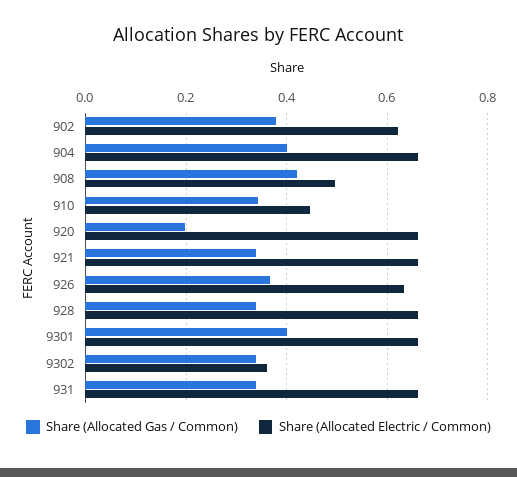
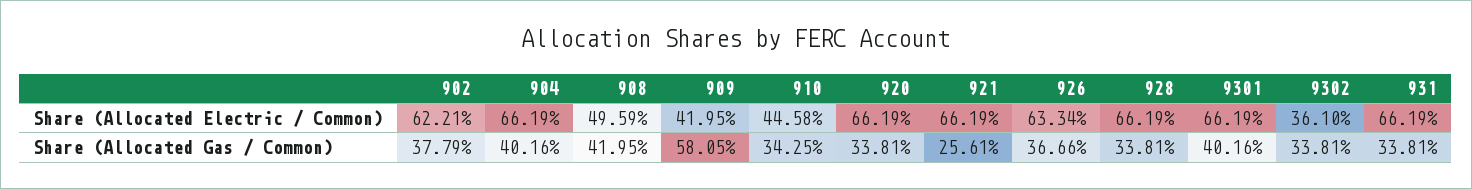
  {
    "Share (Allocated Gas / Common)": {
      "902": 0.3779,
      "904": 0.4016,
      "908": 0.4195,
      "910": 0.3425,
-     "920": 0.2,
+     "920": 0.3381,
-     "921": 0.34,
+     "921": 0.2561,
      "926": 0.3666,
      "928": 0.3381,
      "9301": 0.4016,
      "9302": 0.3381,
-     "931": 0.3381
+     "931": 0.3381,
+     "909": 0.5805
    },
    "Share (Allocated Electric / Common)": {
      "902": 0.6221,
      "904": 0.6619,
      "908": 0.4959,
      "910": 0.4458,
      "920": 0.6619,
      "921": 0.6619,
      "926": 0.6334,
      "928": 0.6619,
      "9301": 0.6619,
      "9302": 0.361,
-     "931": 0.6619
+     "931": 0.6619,
+     "909": 0.4195
    }
  }

